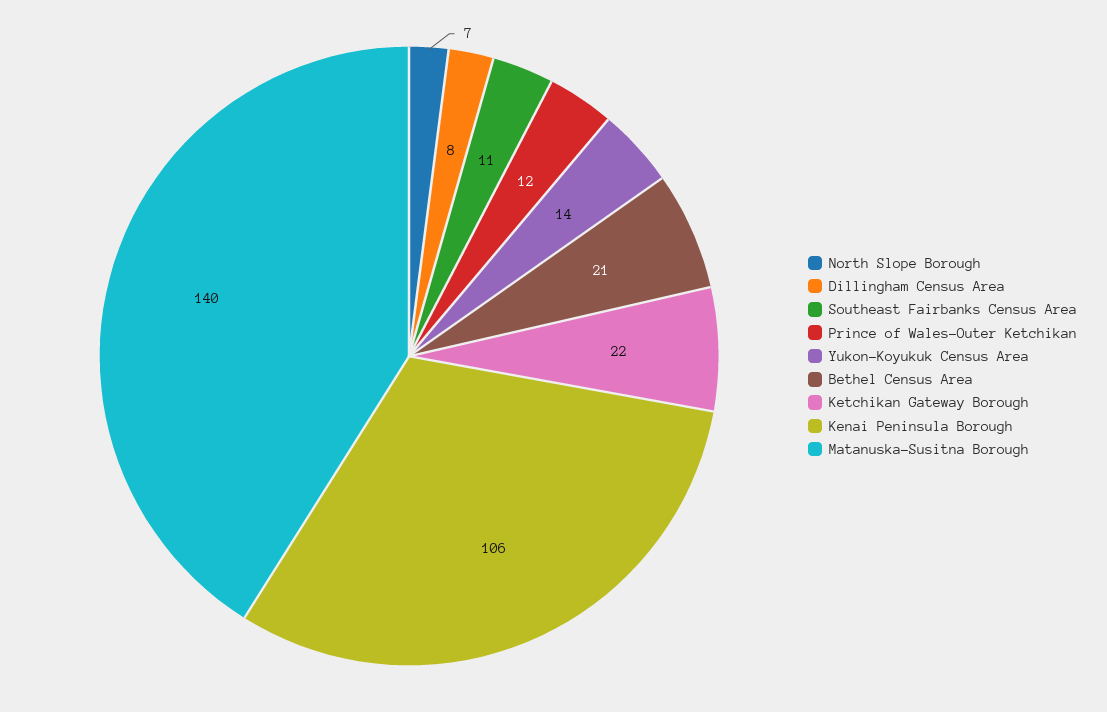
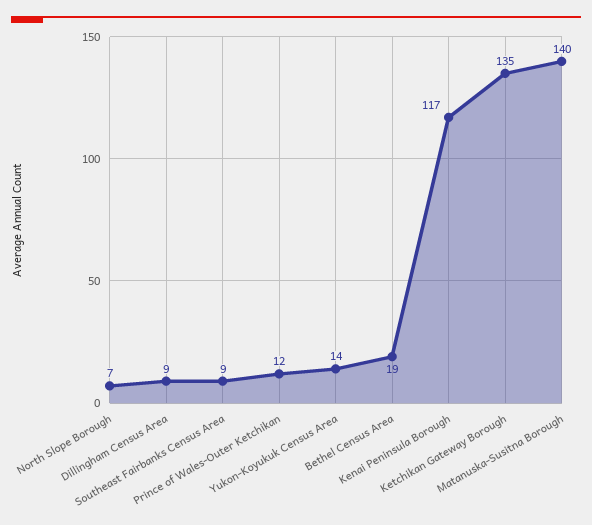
  {
    "North Slope Borough": 7,
-   "Dillingham Census Area": 8,
+   "Dillingham Census Area": 9,
-   "Southeast Fairbanks Census Area": 11,
+   "Southeast Fairbanks Census Area": 9,
    "Prince of Wales-Outer Ketchikan": 12,
    "Yukon-Koyukuk Census Area": 14,
-   "Bethel Census Area": 21,
+   "Bethel Census Area": 19,
-   "Ketchikan Gateway Borough": 22,
+   "Ketchikan Gateway Borough": 135,
-   "Kenai Peninsula Borough": 106,
+   "Kenai Peninsula Borough": 117,
    "Matanuska-Susitna Borough": 140
  }

